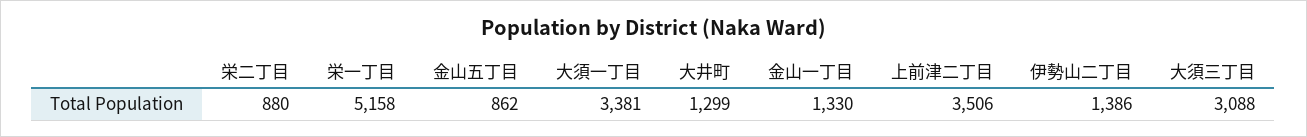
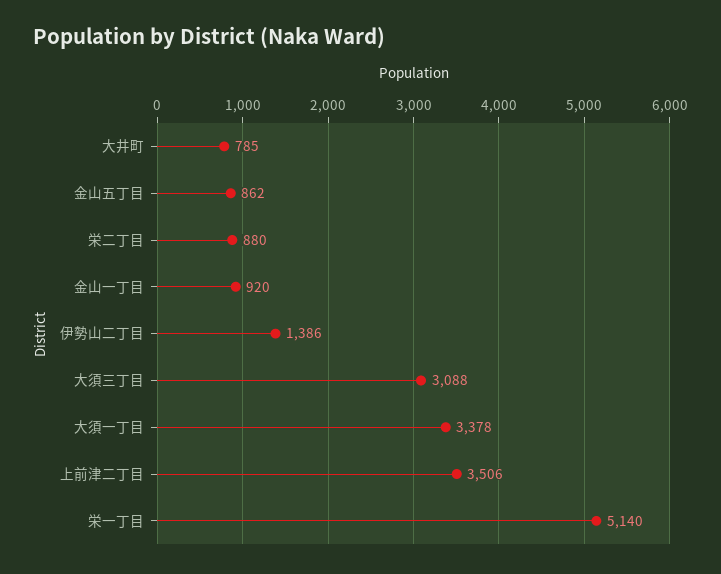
  {
    "栄二丁目": 880,
-   "栄一丁目": 5158,
+   "栄一丁目": 5140,
    "金山五丁目": 862,
-   "大須一丁目": 3381,
+   "大須一丁目": 3378,
-   "大井町": 1299,
+   "大井町": 785,
-   "金山一丁目": 1330,
+   "金山一丁目": 920,
    "上前津二丁目": 3506,
    "伊勢山二丁目": 1386,
    "大須三丁目": 3088
  }

